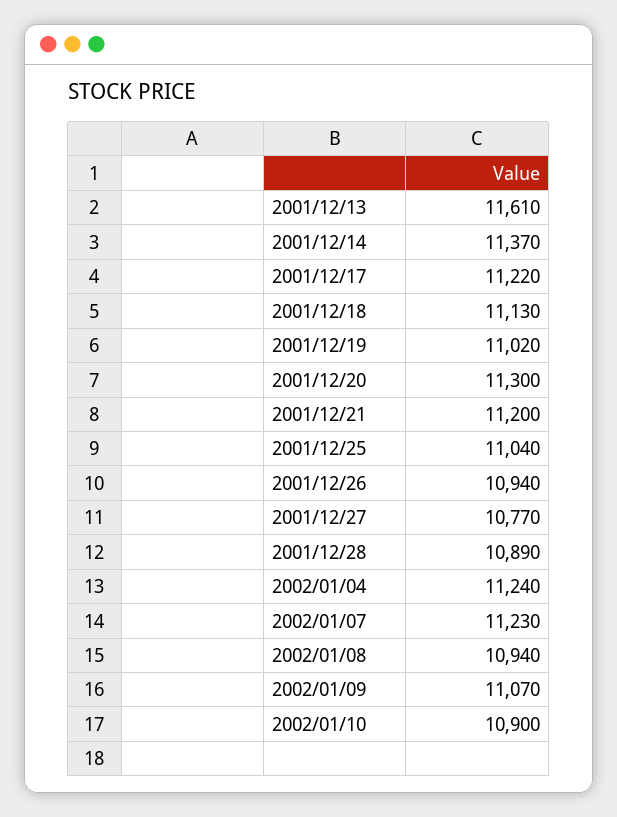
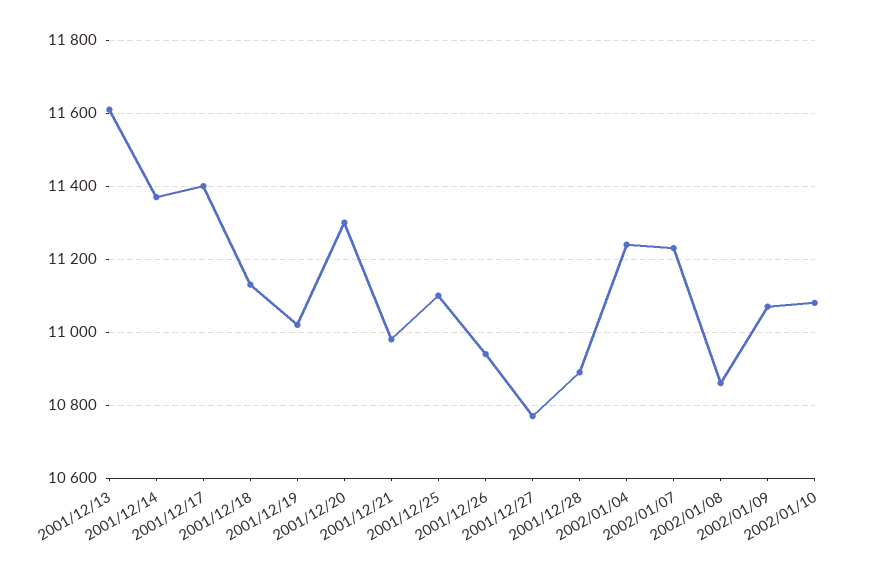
  {
    "2001/12/13": 11610,
    "2001/12/14": 11370,
-   "2001/12/17": 11220,
+   "2001/12/17": 11400,
    "2001/12/18": 11130,
    "2001/12/19": 11020,
    "2001/12/20": 11300,
-   "2001/12/21": 11200,
+   "2001/12/21": 10980,
-   "2001/12/25": 11040,
+   "2001/12/25": 11100,
    "2001/12/26": 10940,
    "2001/12/27": 10770,
    "2001/12/28": 10890,
    "2002/01/04": 11240,
    "2002/01/07": 11230,
-   "2002/01/08": 10940,
+   "2002/01/08": 10860,
    "2002/01/09": 11070,
-   "2002/01/10": 10900
+   "2002/01/10": 11080
  }

